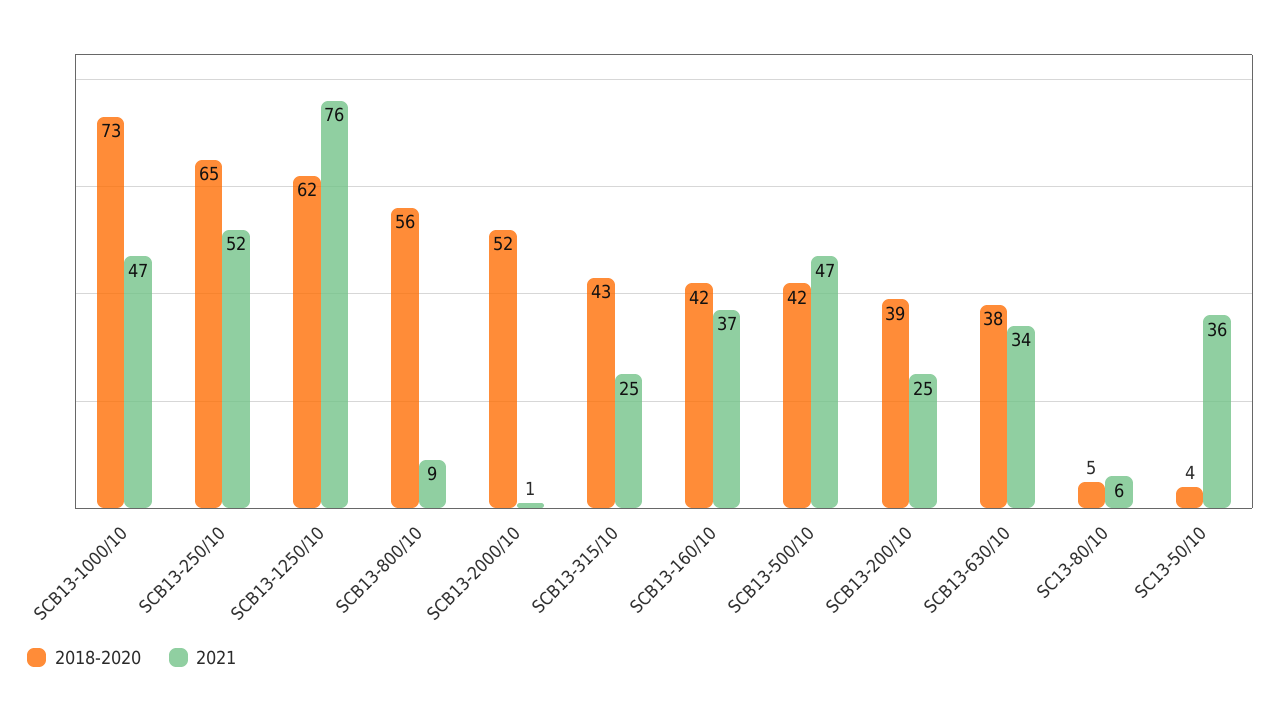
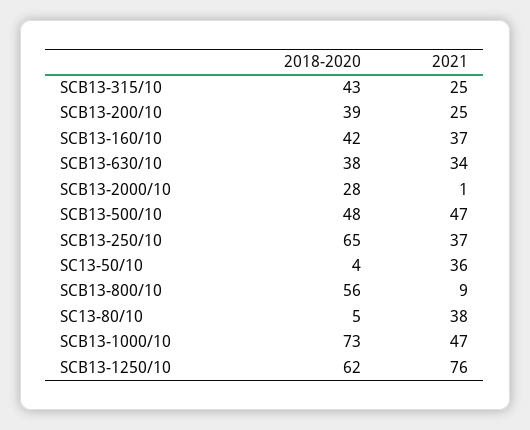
  {
    "2018-2020": {
      "SCB13-1000/10": 73,
      "SCB13-250/10": 65,
      "SCB13-1250/10": 62,
      "SCB13-800/10": 56,
-     "SCB13-2000/10": 52,
+     "SCB13-2000/10": 28,
      "SCB13-315/10": 43,
      "SCB13-160/10": 42,
-     "SCB13-500/10": 42,
+     "SCB13-500/10": 48,
      "SCB13-200/10": 39,
      "SCB13-630/10": 38,
      "SC13-80/10": 5,
      "SC13-50/10": 4
    },
    "2021": {
      "SCB13-1000/10": 47,
-     "SCB13-250/10": 52,
+     "SCB13-250/10": 37,
      "SCB13-1250/10": 76,
      "SCB13-800/10": 9,
      "SCB13-2000/10": 1,
      "SCB13-315/10": 25,
      "SCB13-160/10": 37,
      "SCB13-500/10": 47,
      "SCB13-200/10": 25,
      "SCB13-630/10": 34,
-     "SC13-80/10": 6,
+     "SC13-80/10": 38,
      "SC13-50/10": 36
    }
  }

